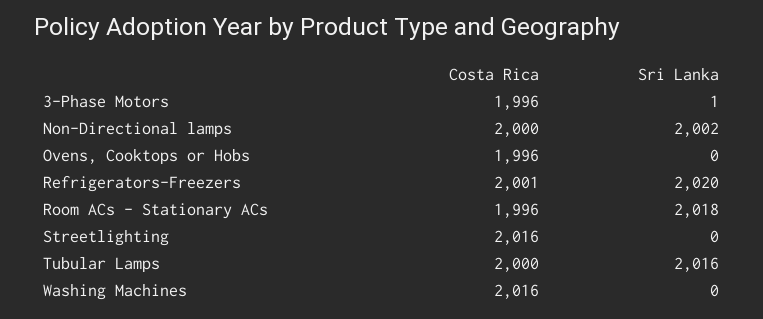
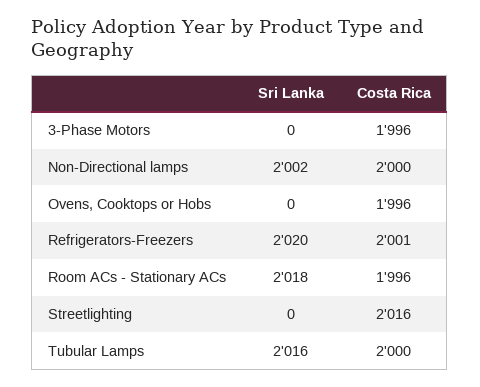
  {
    "Costa Rica": {
      "3-Phase Motors": 1996,
      "Non-Directional lamps": 2000,
      "Ovens, Cooktops or Hobs": 1996,
      "Refrigerators-Freezers": 2001,
      "Room ACs - Stationary ACs": 1996,
      "Streetlighting": 2016,
-     "Tubular Lamps": 2000,
+     "Tubular Lamps": 2000
-     "Washing Machines": 2016
    },
    "Sri Lanka": {
-     "3-Phase Motors": 1,
+     "3-Phase Motors": 0,
      "Non-Directional lamps": 2002,
      "Ovens, Cooktops or Hobs": 0,
      "Refrigerators-Freezers": 2020,
      "Room ACs - Stationary ACs": 2018,
      "Streetlighting": 0,
-     "Tubular Lamps": 2016,
+     "Tubular Lamps": 2016
-     "Washing Machines": 0
    }
  }

